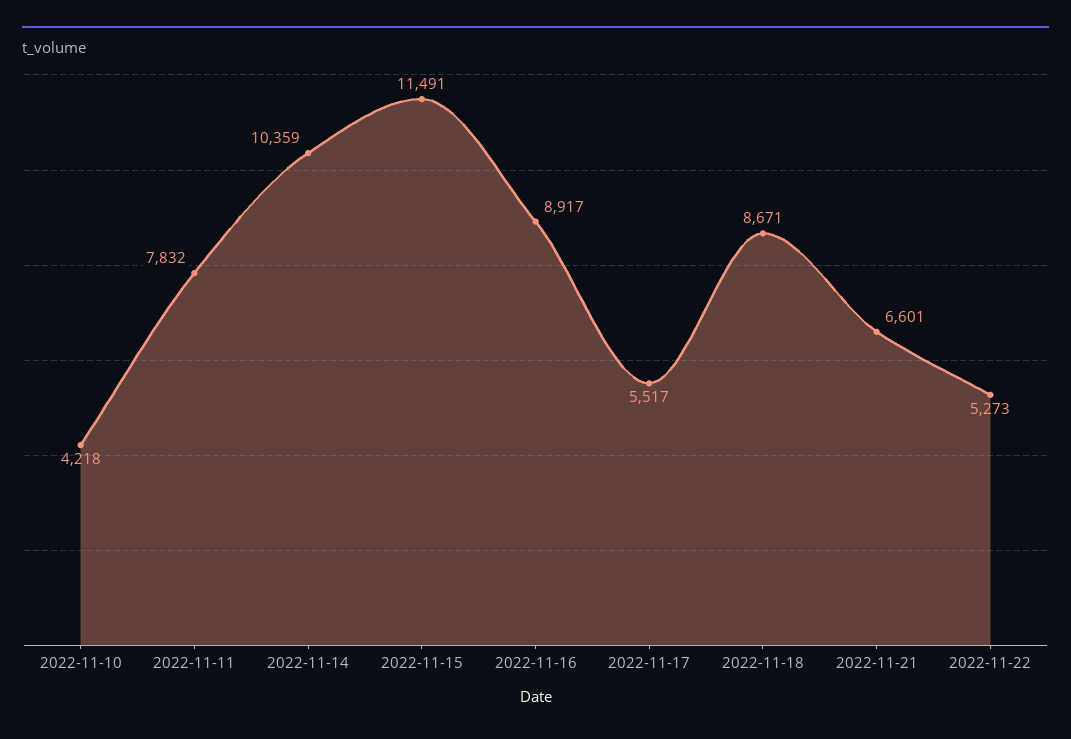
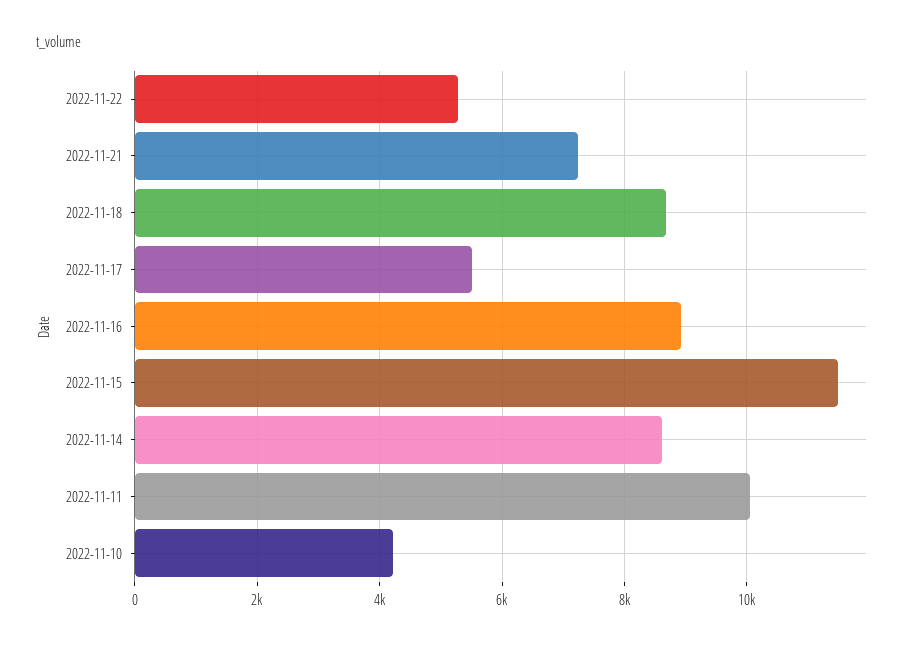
  {
    "2022-11-10": 4218,
-   "2022-11-11": 7832,
+   "2022-11-11": 10000,
-   "2022-11-14": 10359,
+   "2022-11-14": 8600,
    "2022-11-15": 11491,
    "2022-11-16": 8917,
    "2022-11-17": 5517,
    "2022-11-18": 8671,
-   "2022-11-21": 6601,
+   "2022-11-21": 7200,
    "2022-11-22": 5273
  }

